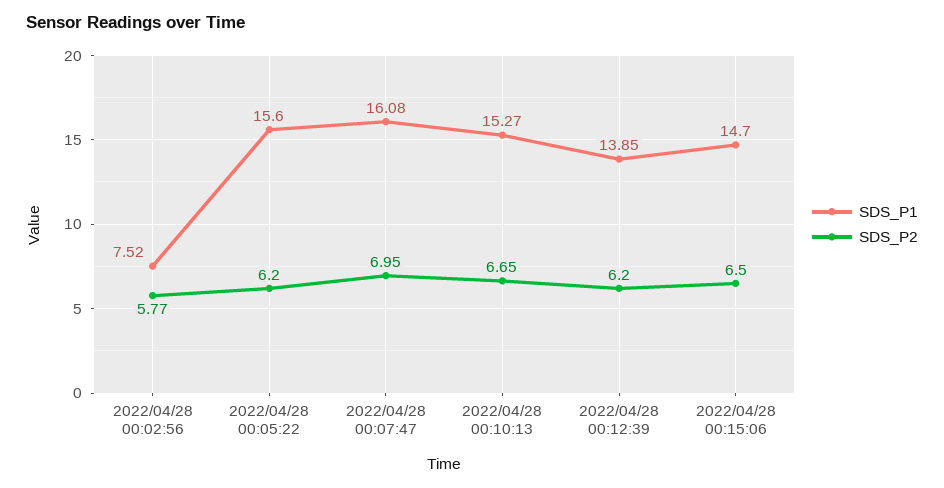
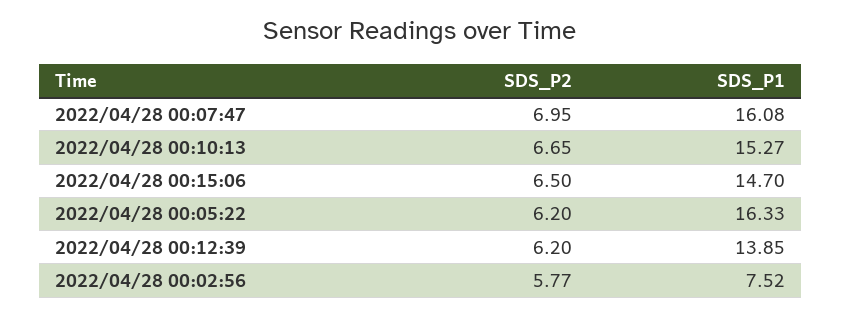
  {
    "SDS_P1": {
      "2022/04/28 00:02:56": 7.52,
-     "2022/04/28 00:05:22": 15.6,
+     "2022/04/28 00:05:22": 16.33,
      "2022/04/28 00:07:47": 16.08,
      "2022/04/28 00:10:13": 15.27,
      "2022/04/28 00:12:39": 13.85,
      "2022/04/28 00:15:06": 14.7
    },
    "SDS_P2": {
      "2022/04/28 00:02:56": 5.77,
      "2022/04/28 00:05:22": 6.2,
      "2022/04/28 00:07:47": 6.95,
      "2022/04/28 00:10:13": 6.65,
      "2022/04/28 00:12:39": 6.2,
      "2022/04/28 00:15:06": 6.5
    }
  }

